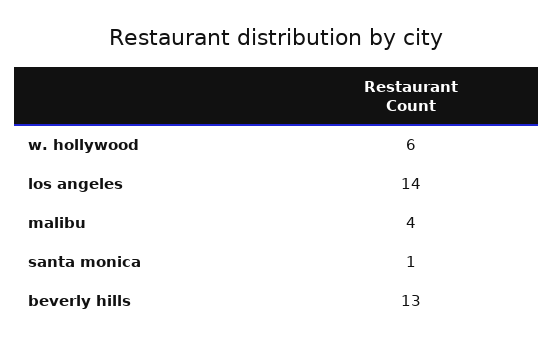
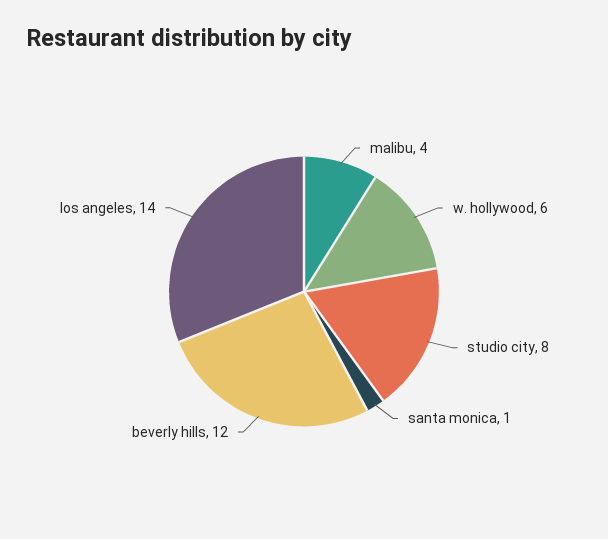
  {
    "w. hollywood": 6,
    "los angeles": 14,
    "malibu": 4,
    "santa monica": 1,
-   "beverly hills": 13
+   "beverly hills": 12,
+   "studio city": 8
  }

